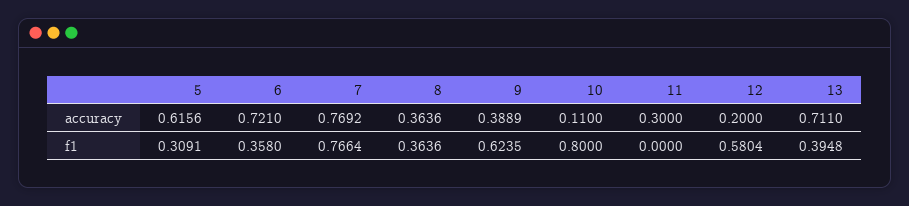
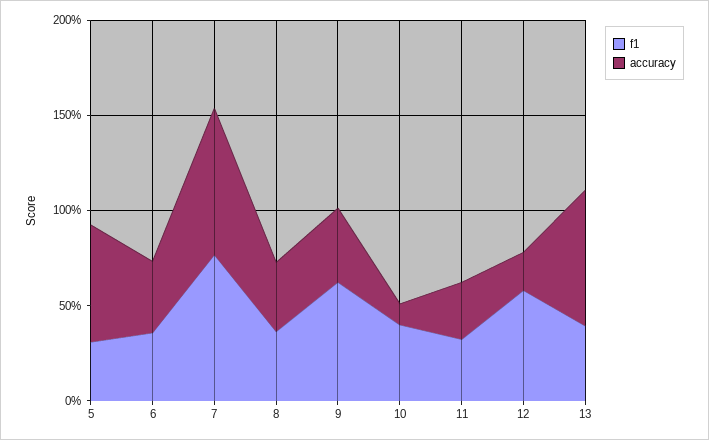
  {
    "accuracy": {
      "5": 0.6156,
-     "6": 0.721,
+     "6": 0.4,
      "7": 0.7692,
      "8": 0.3636,
      "9": 0.3889,
      "10": 0.11,
      "11": 0.3,
      "12": 0.2,
      "13": 0.711
    },
    "f1": {
      "5": 0.3091,
      "6": 0.358,
      "7": 0.7664,
      "8": 0.3636,
      "9": 0.6235,
-     "10": 0.8,
+     "10": 0.4,
-     "11": 0,
+     "11": 0.3,
      "12": 0.5804,
      "13": 0.3948
    }
  }

